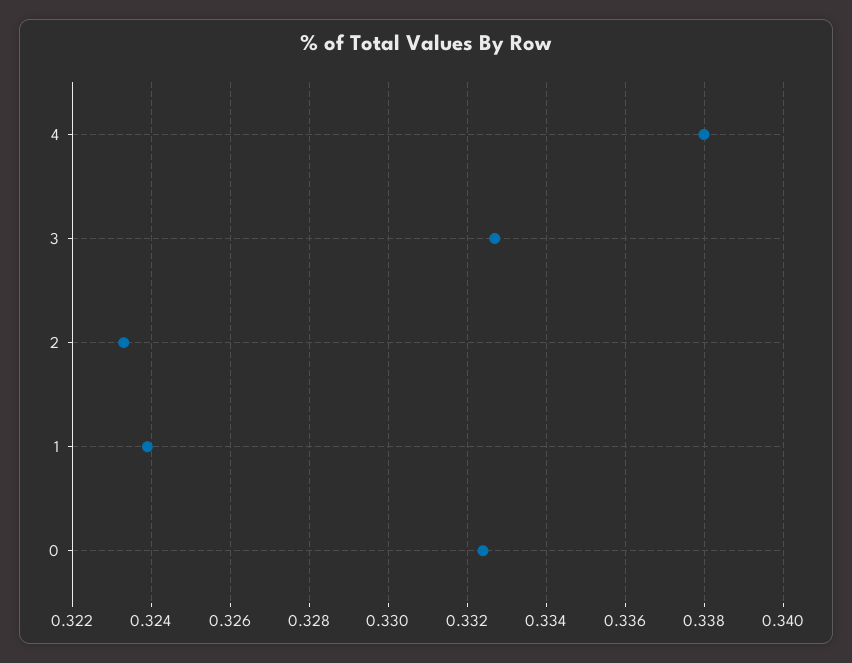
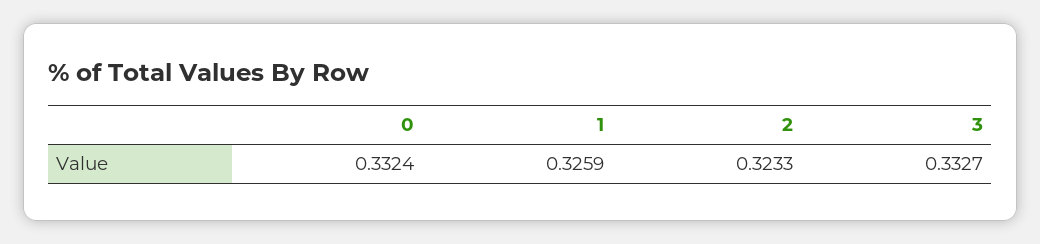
  {
-   "4": 0.338,
    "3": 0.3327,
    "2": 0.3233,
-   "1": 0.324,
+   "1": 0.3259,
    "0": 0.3324
  }

